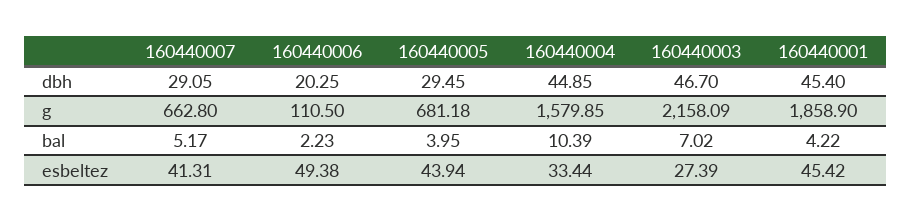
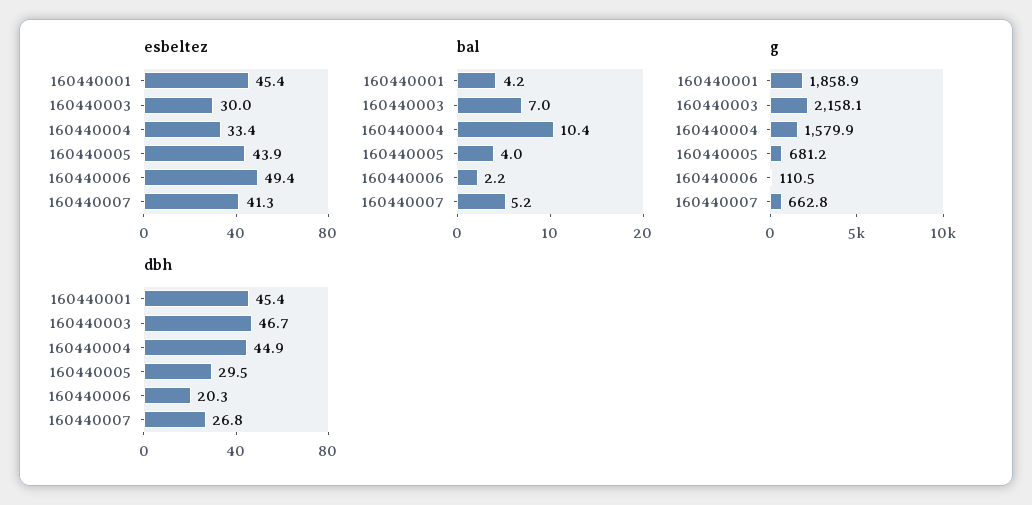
  {
    "dbh": {
-     "160440007": 29.05,
+     "160440007": 26.8,
      "160440006": 20.25,
      "160440005": 29.45,
      "160440004": 44.85,
      "160440003": 46.7,
      "160440001": 45.4
    },
    "g": {
      "160440007": 662.8,
      "160440006": 110.5,
      "160440005": 681.18,
      "160440004": 1579.85,
      "160440003": 2158.09,
      "160440001": 1858.9
    },
    "bal": {
      "160440007": 5.17,
      "160440006": 2.23,
      "160440005": 3.95,
      "160440004": 10.39,
      "160440003": 7.02,
      "160440001": 4.22
    },
    "esbeltez": {
      "160440007": 41.31,
      "160440006": 49.38,
      "160440005": 43.94,
      "160440004": 33.44,
-     "160440003": 27.39,
+     "160440003": 30,
      "160440001": 45.42
    }
  }

